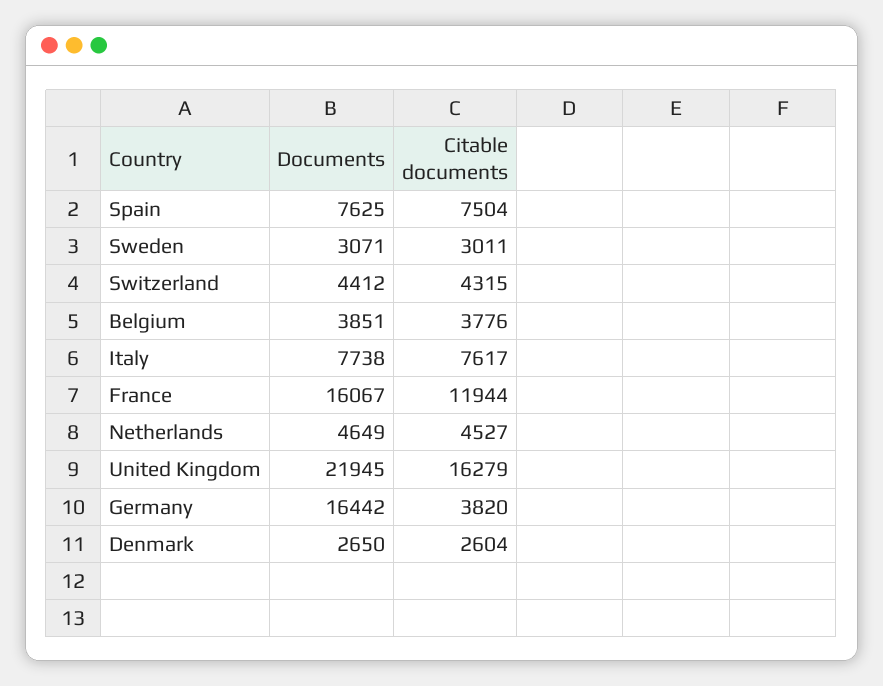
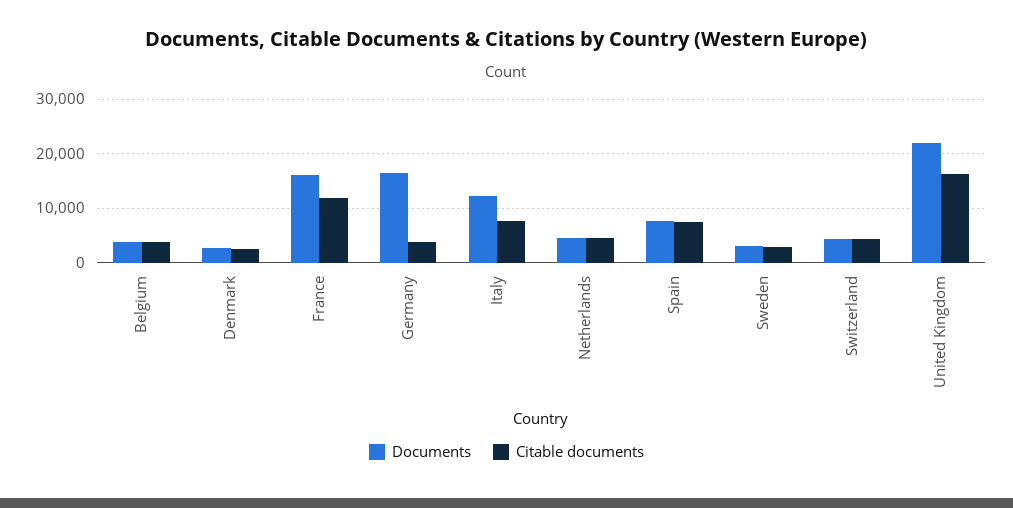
  {
    "Documents": {
      "Spain": 7625,
      "Sweden": 3071,
      "Switzerland": 4412,
      "Belgium": 3851,
-     "Italy": 7738,
+     "Italy": 12000,
      "France": 16067,
      "Netherlands": 4649,
      "United Kingdom": 21945,
      "Germany": 16442,
      "Denmark": 2650
    },
    "Citable documents": {
      "Spain": 7504,
      "Sweden": 3011,
      "Switzerland": 4315,
      "Belgium": 3776,
      "Italy": 7617,
      "France": 11944,
      "Netherlands": 4527,
      "United Kingdom": 16279,
      "Germany": 3820,
      "Denmark": 2604
    }
  }

